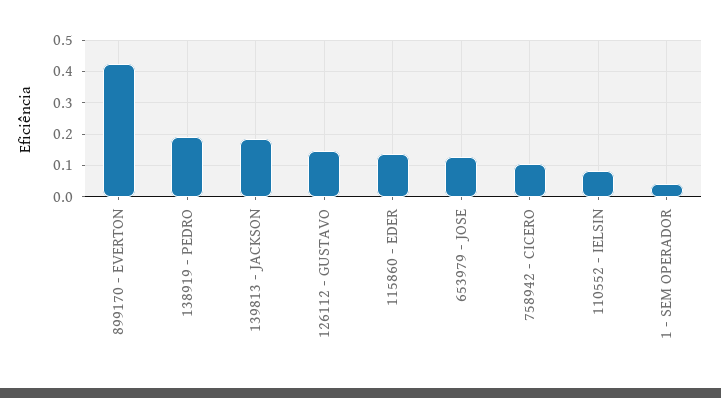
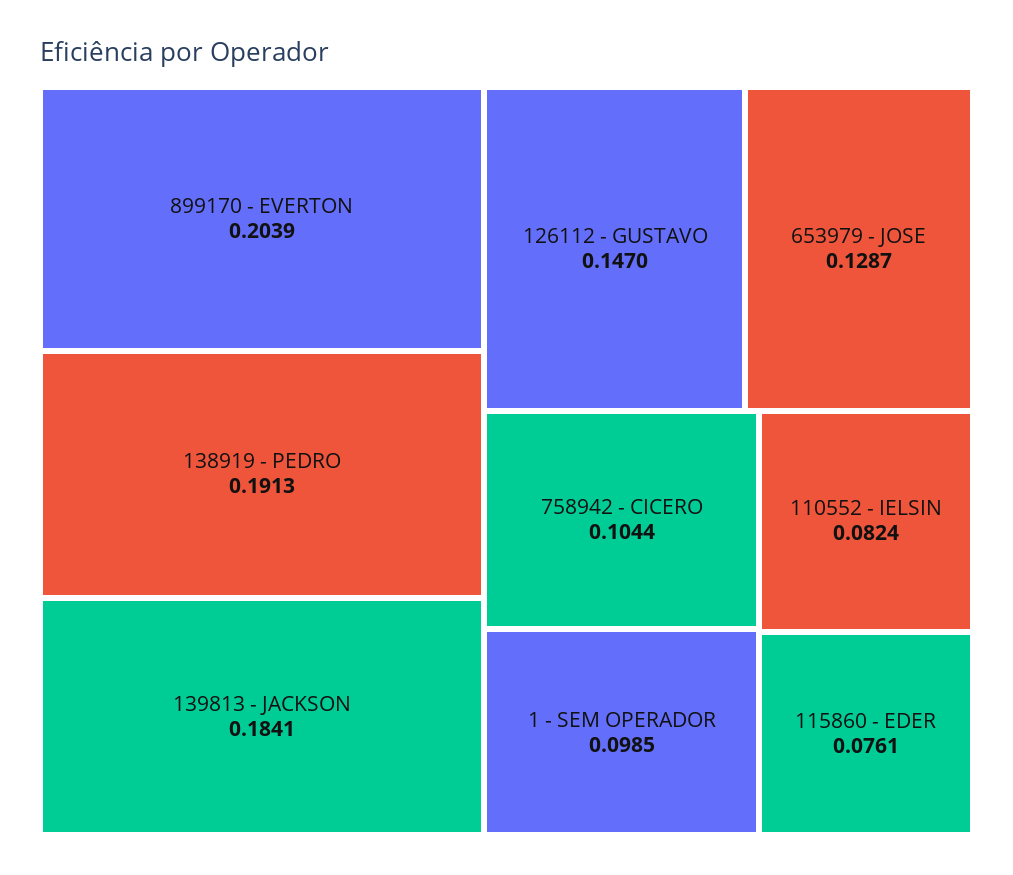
  {
-   "899170 - EVERTON": 0.42,
+   "899170 - EVERTON": 0.2039,
    "138919 - PEDRO": 0.1913,
    "139813 - JACKSON": 0.1841,
    "126112 - GUSTAVO": 0.147,
-   "115860 - EDER": 0.14,
+   "115860 - EDER": 0.0761,
    "653979 - JOSE": 0.1287,
    "758942 - CICERO": 0.1044,
    "110552 - IELSIN": 0.0824,
-   "1 - SEM OPERADOR": 0.04
+   "1 - SEM OPERADOR": 0.0985
  }

